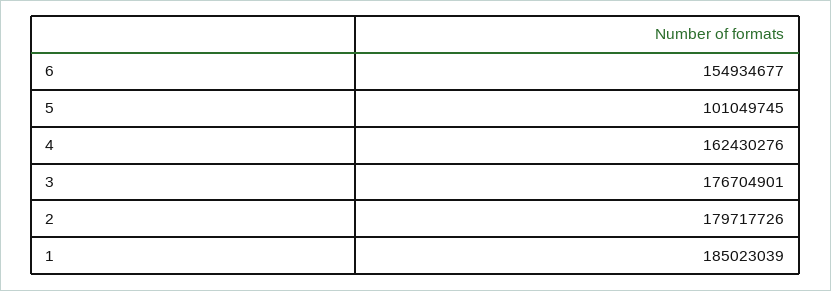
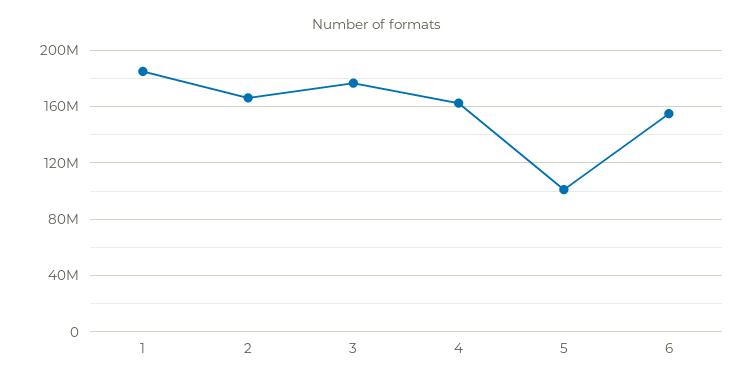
  {
    "6": 154934677,
    "5": 101049745,
    "4": 162430276,
    "3": 176704901,
-   "2": 179717726,
+   "2": 165000000,
    "1": 185023039
  }

